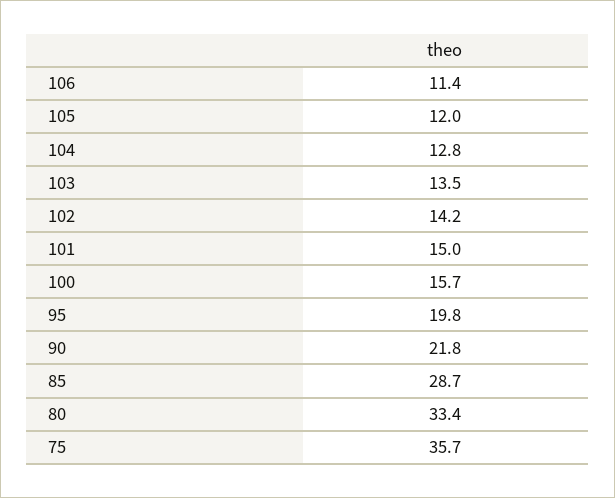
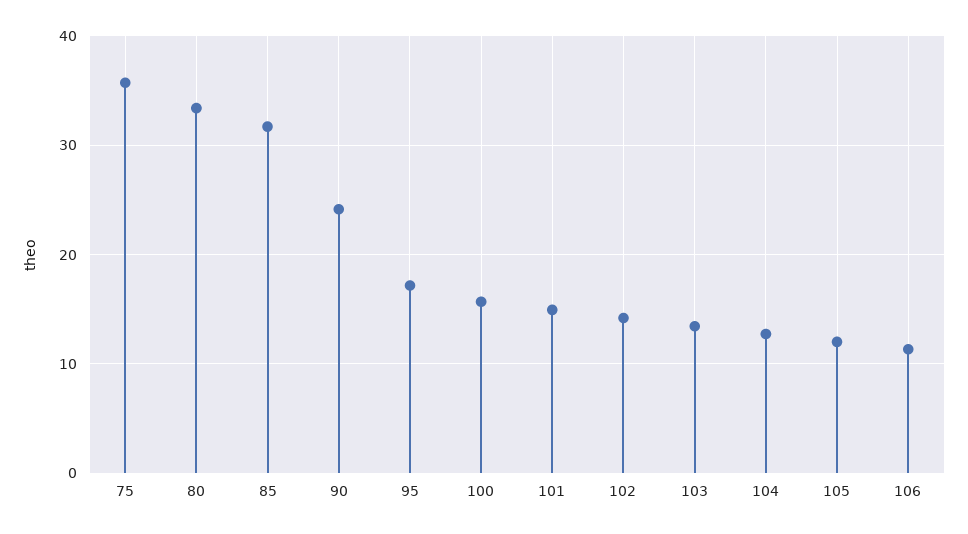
  {
    "106": 11.4,
    "105": 12,
    "104": 12.8,
    "103": 13.5,
    "102": 14.2,
    "101": 15,
    "100": 15.7,
-   "95": 19.8,
+   "95": 17,
-   "90": 21.8,
+   "90": 24,
-   "85": 28.7,
+   "85": 32,
    "80": 33.4,
    "75": 35.7
  }

